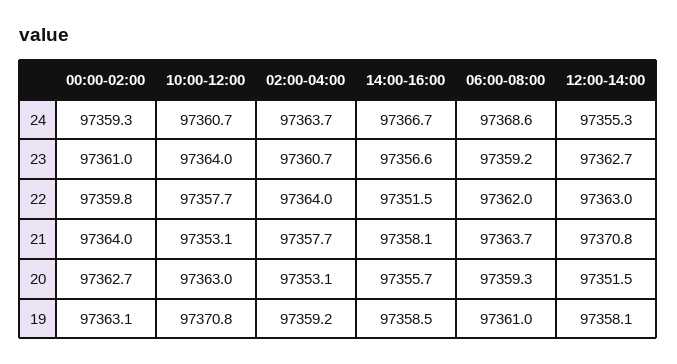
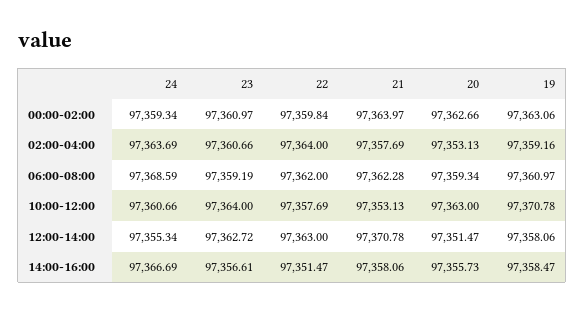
  {
    "00:00-02:00": {
      "24": 97359.34,
      "23": 97360.97,
      "22": 97359.84,
      "21": 97363.97,
      "20": 97362.66,
      "19": 97363.06
    },
    "10:00-12:00": {
      "24": 97360.66,
      "23": 97364,
      "22": 97357.69,
      "21": 97353.13,
      "20": 97363,
      "19": 97370.78
    },
    "02:00-04:00": {
      "24": 97363.69,
      "23": 97360.66,
      "22": 97364,
      "21": 97357.69,
      "20": 97353.13,
      "19": 97359.16
    },
    "14:00-16:00": {
      "24": 97366.69,
      "23": 97356.61,
      "22": 97351.47,
      "21": 97358.06,
      "20": 97355.73,
      "19": 97358.47
    },
    "06:00-08:00": {
      "24": 97368.59,
      "23": 97359.19,
      "22": 97362,
-     "21": 97363.7,
+     "21": 97362.28,
      "20": 97359.34,
      "19": 97360.97
    },
    "12:00-14:00": {
      "24": 97355.34,
      "23": 97362.72,
      "22": 97363,
      "21": 97370.78,
      "20": 97351.47,
      "19": 97358.06
    }
  }

